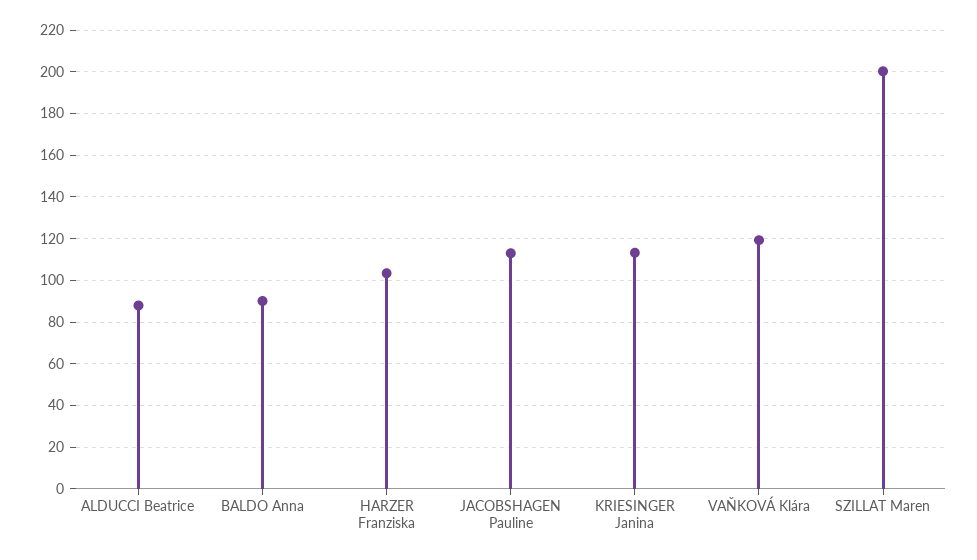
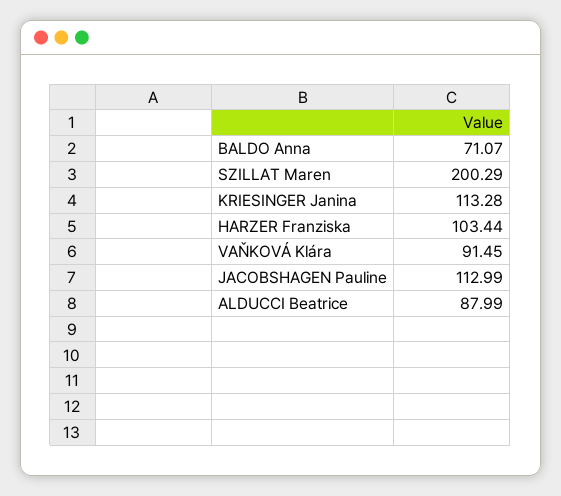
  {
    "ALDUCCI Beatrice": 87.99,
-   "BALDO Anna": 90,
+   "BALDO Anna": 71.07,
    "HARZER Franziska": 103.44,
    "JACOBSHAGEN Pauline": 112.99,
    "KRIESINGER Janina": 113.28,
-   "VAŇKOVÁ Klára": 120,
+   "VAŇKOVÁ Klára": 91.45,
    "SZILLAT Maren": 200.29
  }

